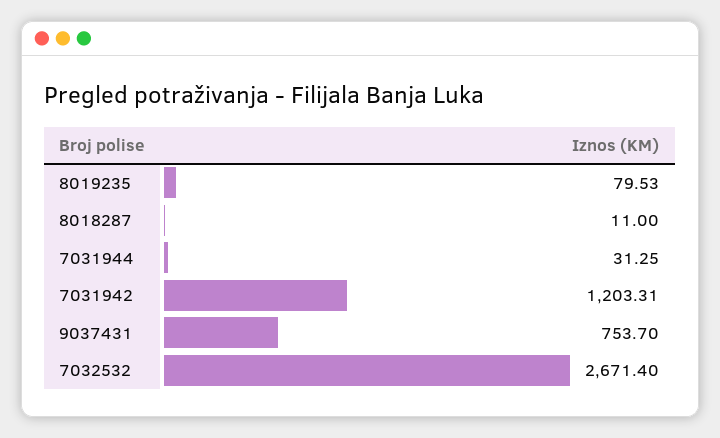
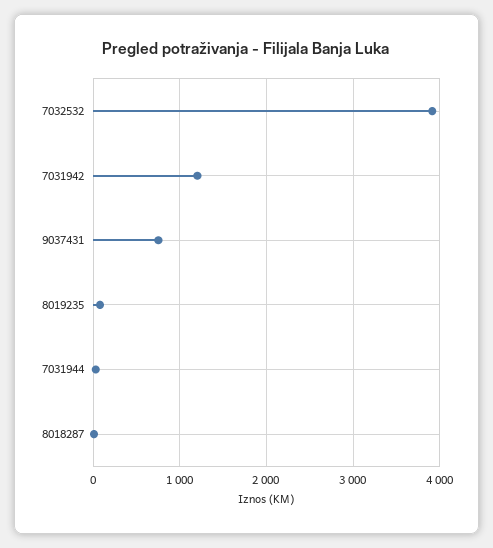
  {
    "8019235": 79.53,
    "8018287": 11,
    "7031944": 31.25,
    "7031942": 1203.31,
    "9037431": 753.7,
-   "7032532": 2671.4
+   "7032532": 3900
  }

